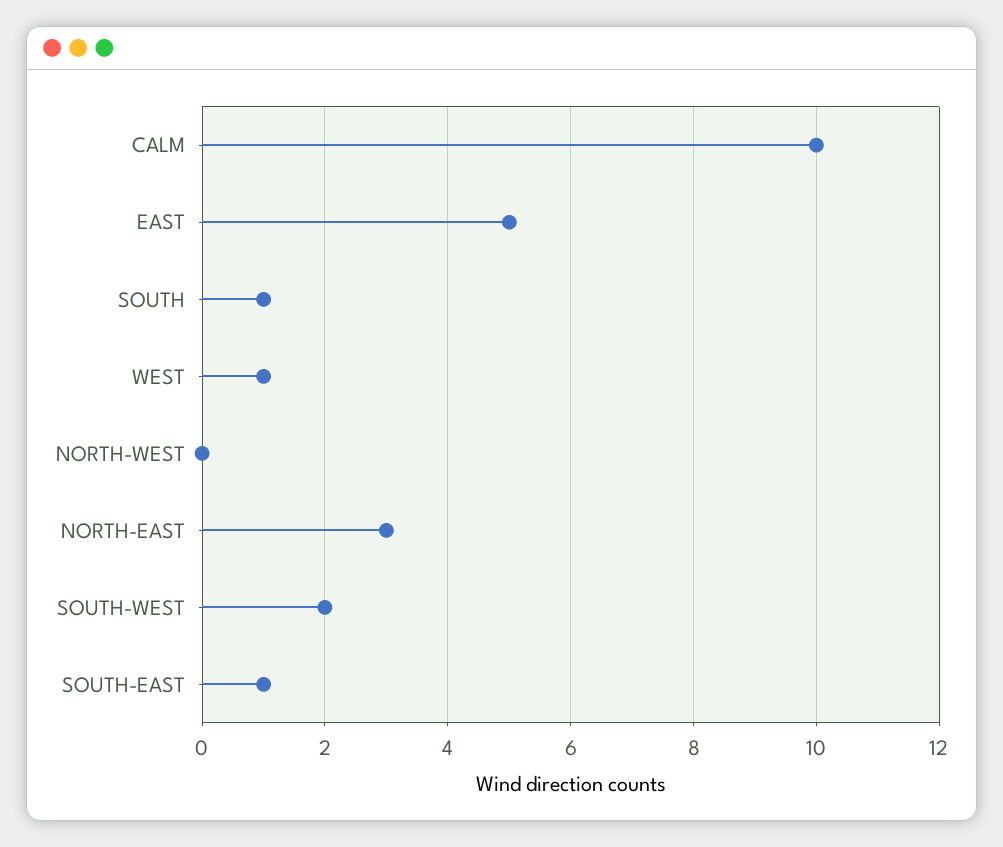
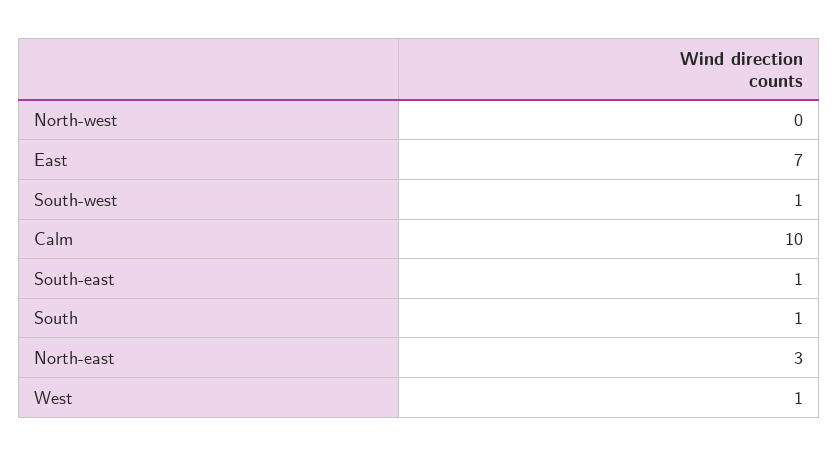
  {
    "CALM": 10,
-   "EAST": 5,
+   "EAST": 7,
    "SOUTH": 1,
    "WEST": 1,
    "NORTH-WEST": 0,
    "NORTH-EAST": 3,
-   "SOUTH-WEST": 2,
+   "SOUTH-WEST": 1,
    "SOUTH-EAST": 1
  }

